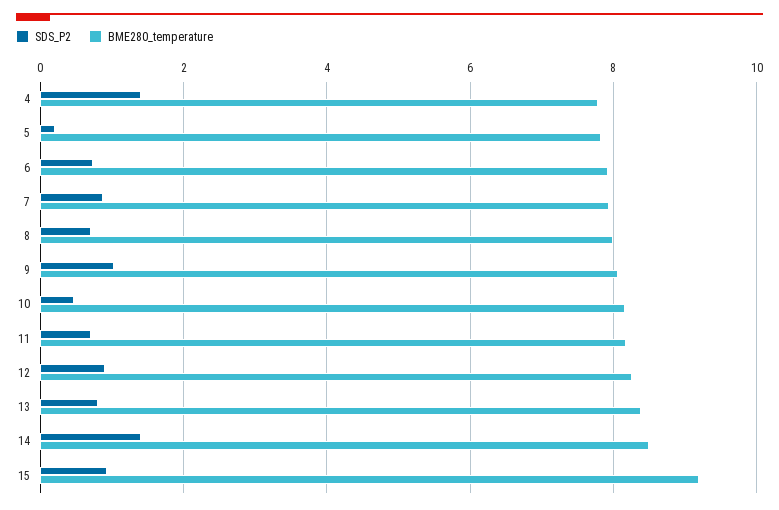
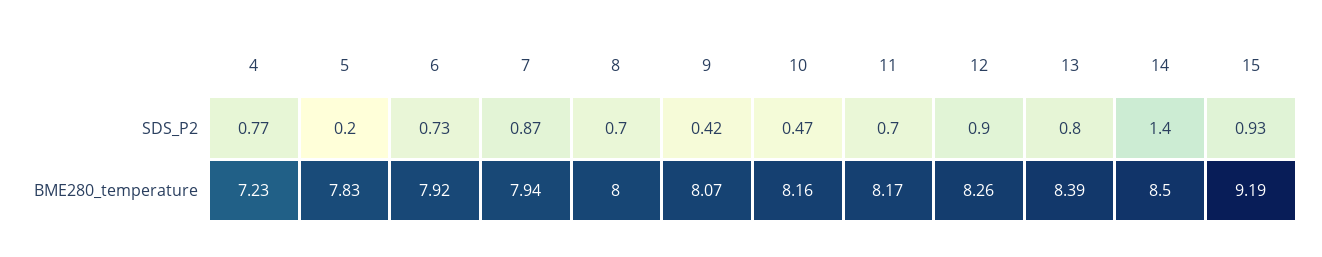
  {
    "SDS_P2": {
-     "4": 1.4,
+     "4": 0.77,
      "5": 0.2,
      "6": 0.73,
      "7": 0.87,
      "8": 0.7,
-     "9": 1,
+     "9": 0.42,
      "10": 0.47,
      "11": 0.7,
      "12": 0.9,
      "13": 0.8,
      "14": 1.4,
      "15": 0.93
    },
    "BME280_temperature": {
-     "4": 7.8,
+     "4": 7.23,
      "5": 7.83,
      "6": 7.92,
      "7": 7.94,
      "8": 8,
      "9": 8.07,
      "10": 8.16,
      "11": 8.17,
      "12": 8.26,
      "13": 8.39,
      "14": 8.5,
      "15": 9.19
    }
  }

